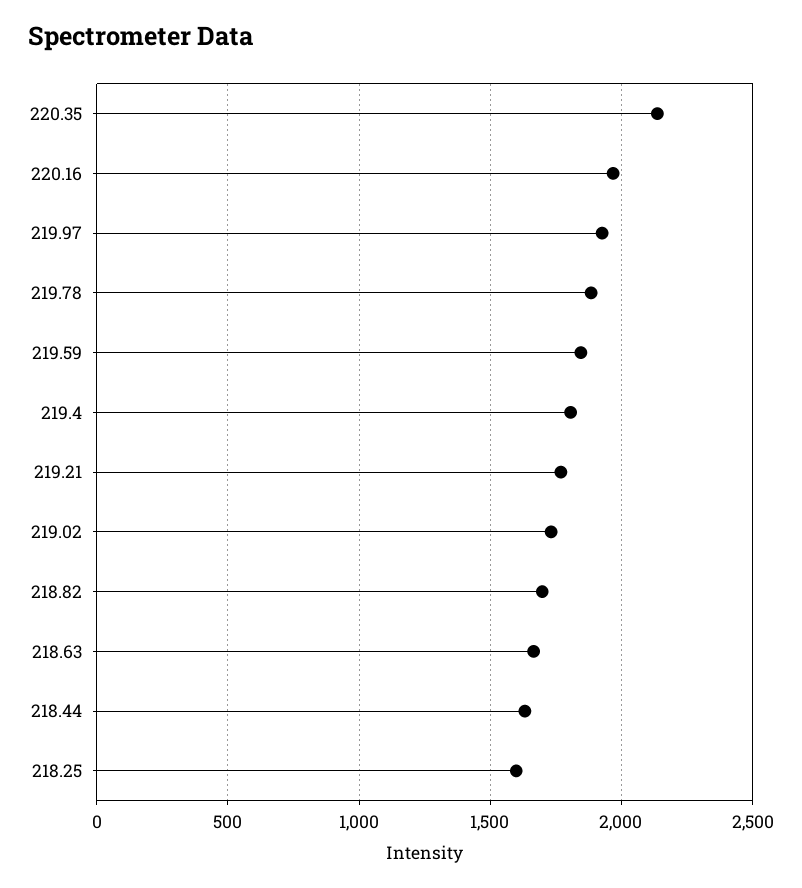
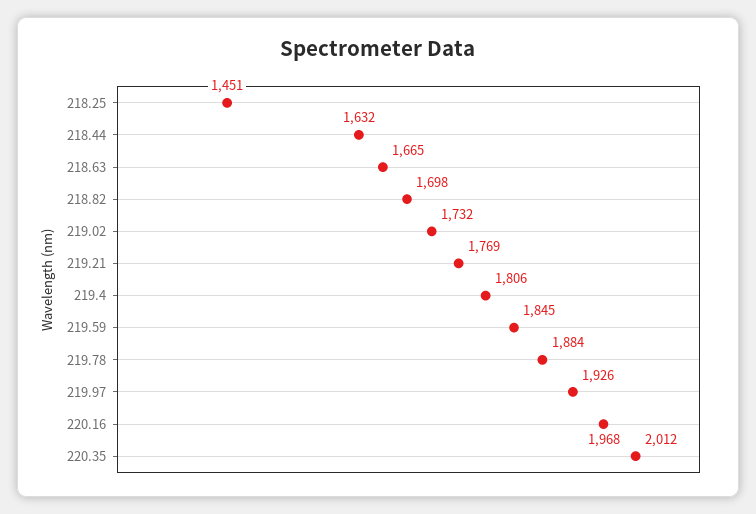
  {
-   "220.35": 2150,
+   "220.35": 2012,
    "220.16": 1968,
    "219.97": 1926,
    "219.78": 1884,
    "219.59": 1845,
    "219.4": 1806,
    "219.21": 1769,
    "219.02": 1732,
    "218.82": 1698,
    "218.63": 1665,
    "218.44": 1632,
-   "218.25": 1600
+   "218.25": 1451
  }

